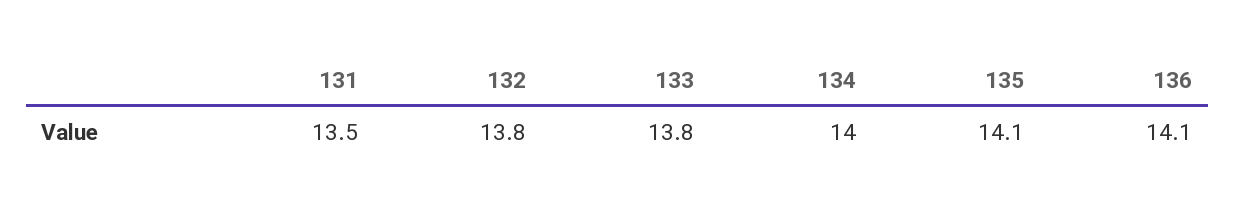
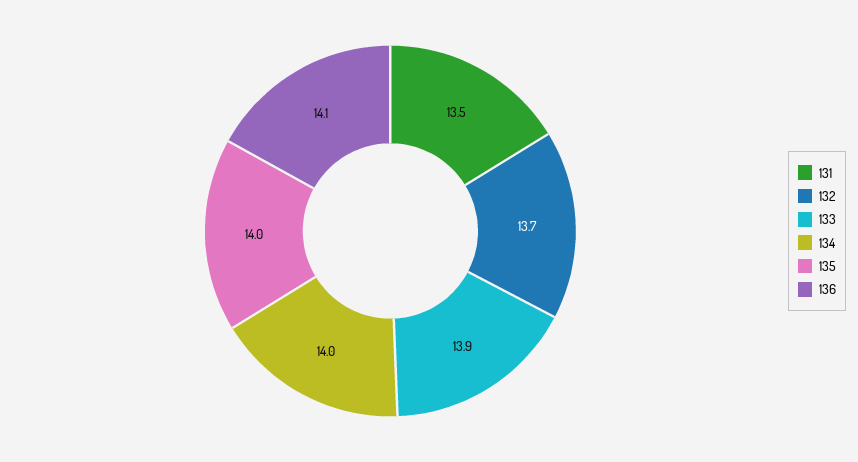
  {
    "131": 13.5,
-   "132": 13.8,
+   "132": 13.7,
-   "133": 13.8,
+   "133": 13.9,
    "134": 14,
-   "135": 14.1,
+   "135": 14,
    "136": 14.1
  }

